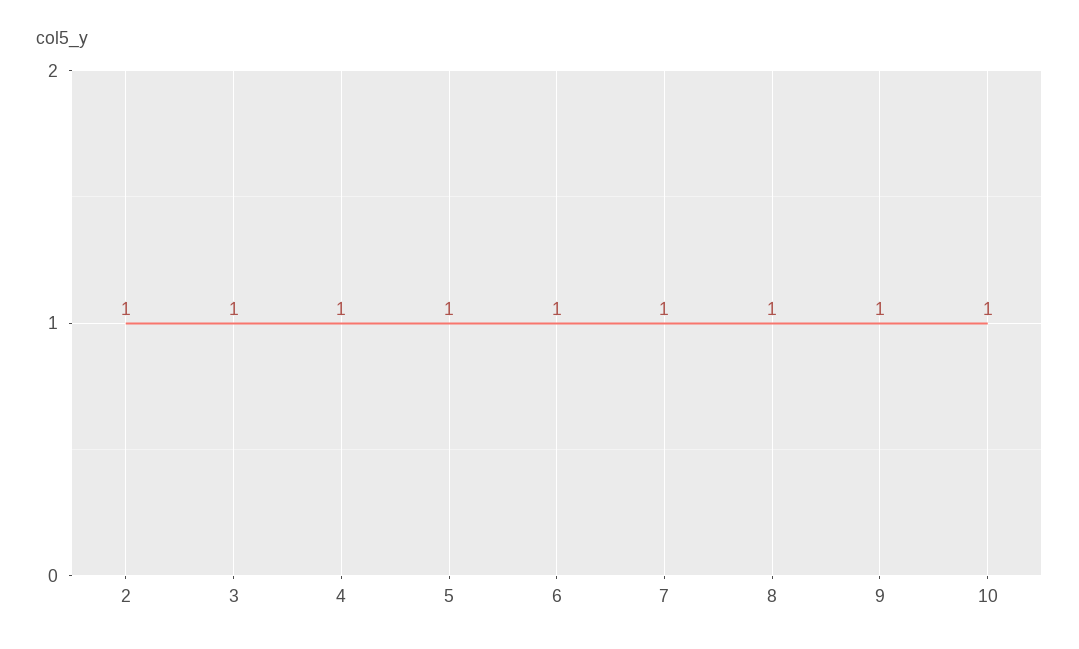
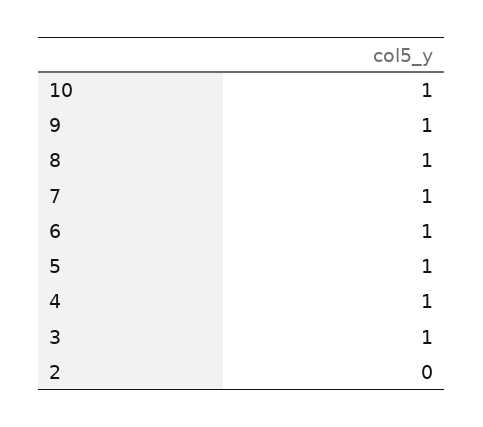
  {
-   "2": 1,
+   "2": 0,
    "3": 1,
    "4": 1,
    "5": 1,
    "6": 1,
    "7": 1,
    "8": 1,
    "9": 1,
    "10": 1
  }

